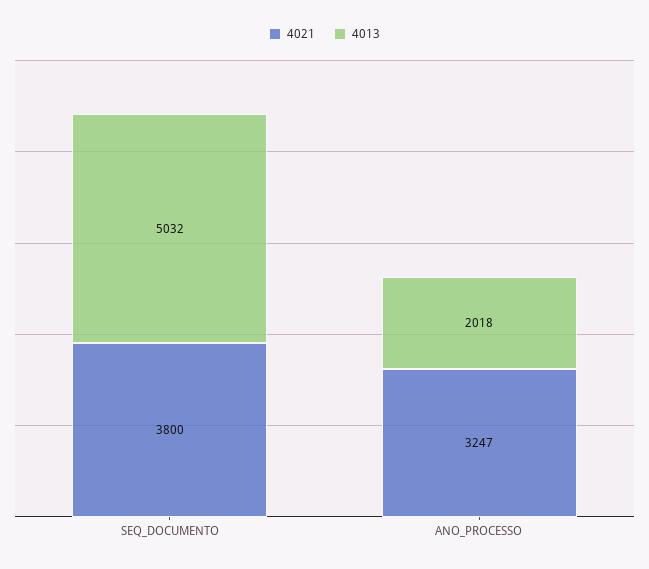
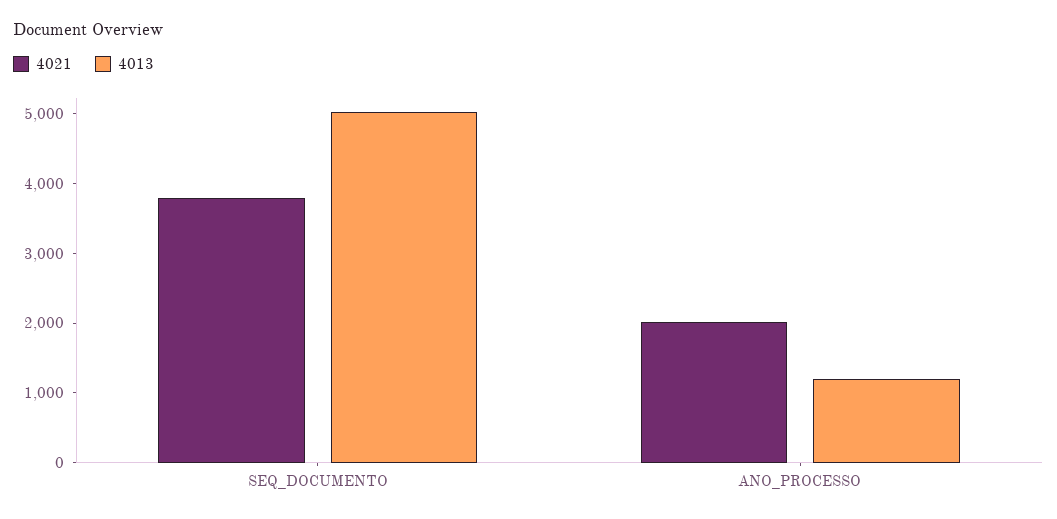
  {
    "4021": {
      "SEQ_DOCUMENTO": 3800,
-     "ANO_PROCESSO": 3247
+     "ANO_PROCESSO": 2000
    },
    "4013": {
      "SEQ_DOCUMENTO": 5032,
-     "ANO_PROCESSO": 2018
+     "ANO_PROCESSO": 1200
    }
  }

